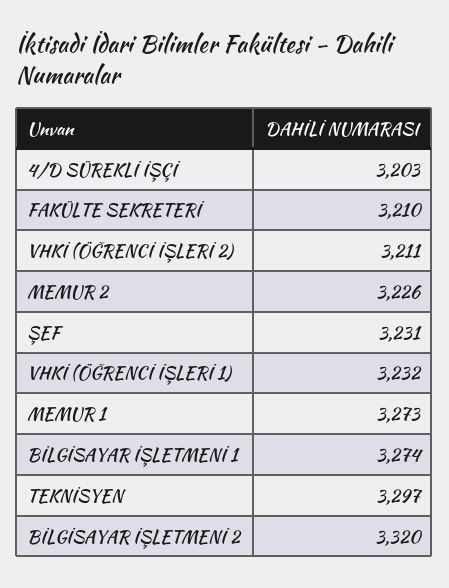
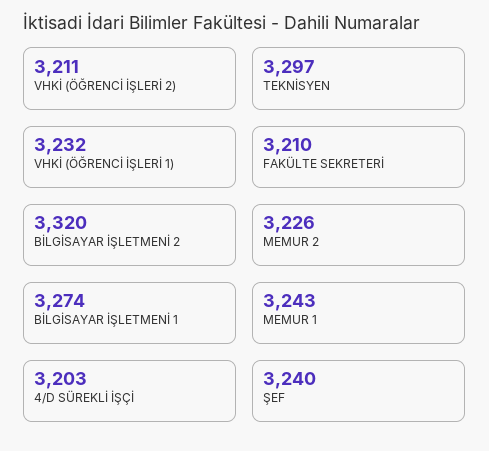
  {
    "4/D SÜREKLİ İŞÇİ": 3203,
    "FAKÜLTE SEKRETERİ": 3210,
    "VHKİ (ÖĞRENCİ İŞLERİ 2)": 3211,
    "MEMUR 2": 3226,
-   "ŞEF": 3231,
+   "ŞEF": 3240,
    "VHKİ (ÖĞRENCİ İŞLERİ 1)": 3232,
-   "MEMUR 1": 3273,
+   "MEMUR 1": 3243,
    "BİLGİSAYAR İŞLETMENİ 1": 3274,
    "TEKNİSYEN": 3297,
    "BİLGİSAYAR İŞLETMENİ 2": 3320
  }

